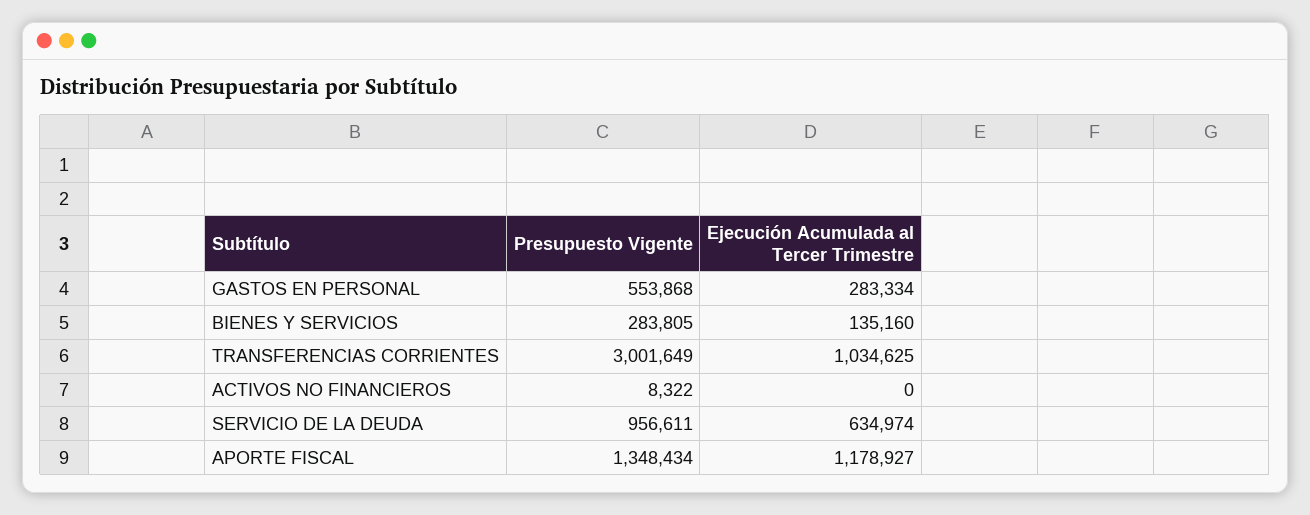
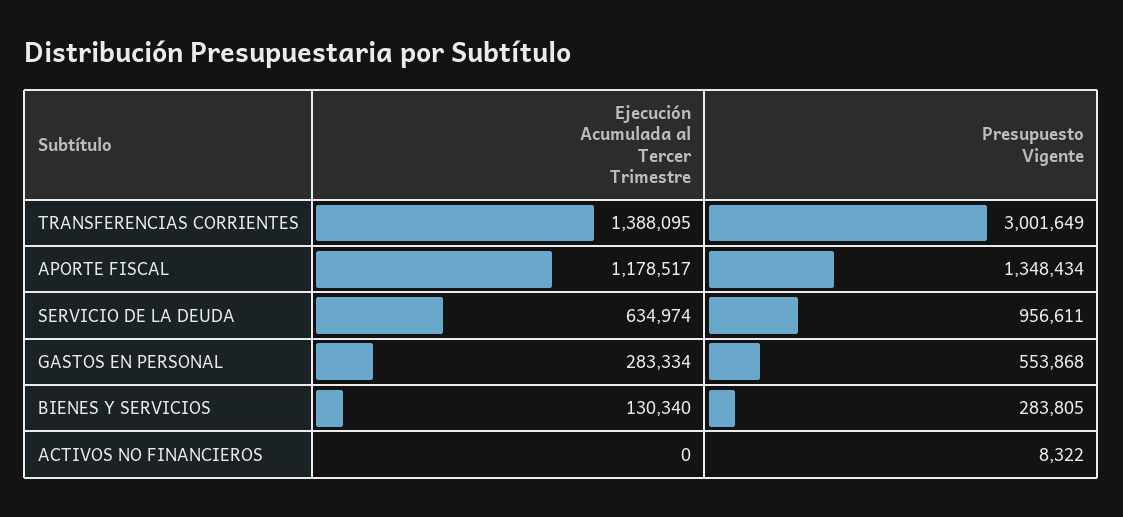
  {
    "Presupuesto Vigente": {
      "GASTOS EN PERSONAL": 553868,
      "BIENES Y SERVICIOS": 283805,
      "TRANSFERENCIAS CORRIENTES": 3001649,
      "ACTIVOS NO FINANCIEROS": 8322,
      "SERVICIO DE LA DEUDA": 956611,
      "APORTE FISCAL": 1348434
    },
    "Ejecución Acumulada al Tercer Trimestre": {
      "GASTOS EN PERSONAL": 283334,
-     "BIENES Y SERVICIOS": 135160,
+     "BIENES Y SERVICIOS": 130340,
-     "TRANSFERENCIAS CORRIENTES": 1034625,
+     "TRANSFERENCIAS CORRIENTES": 1388095,
      "ACTIVOS NO FINANCIEROS": 0,
      "SERVICIO DE LA DEUDA": 634974,
-     "APORTE FISCAL": 1178927
+     "APORTE FISCAL": 1178517
    }
  }

